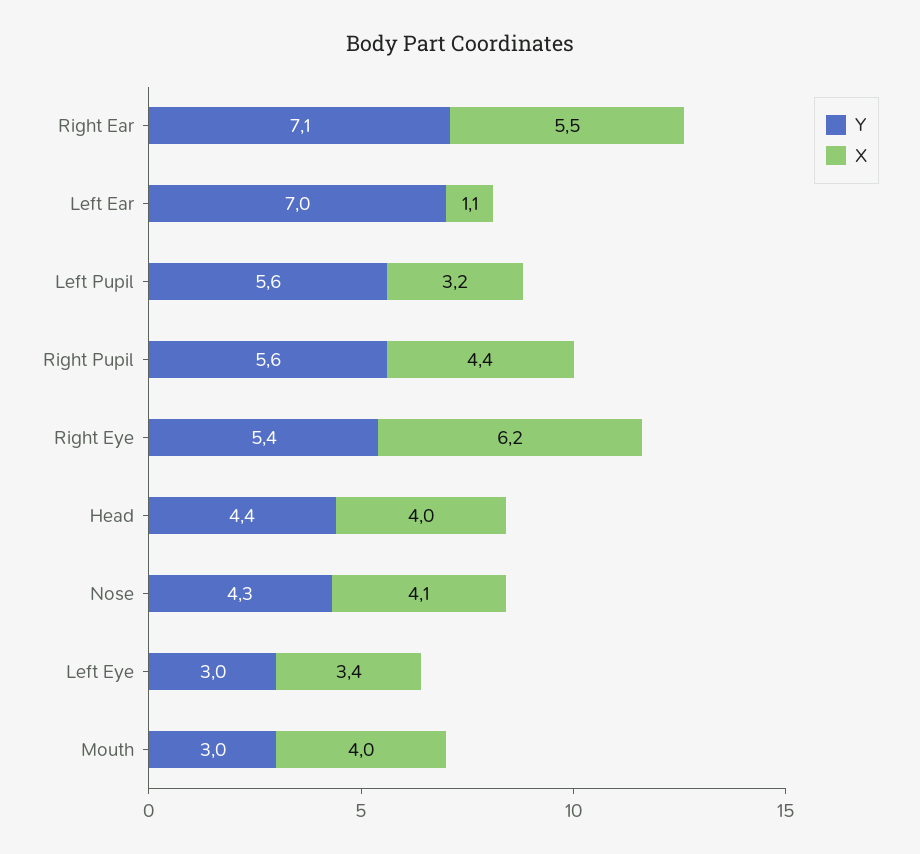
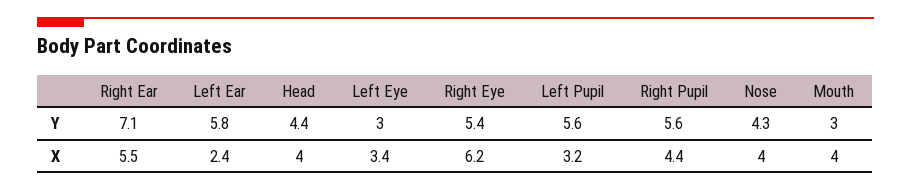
  {
    "Y": {
      "Right Ear": 7.1,
-     "Left Ear": 7,
+     "Left Ear": 5.8,
      "Left Pupil": 5.6,
      "Right Pupil": 5.6,
      "Right Eye": 5.4,
      "Head": 4.4,
      "Nose": 4.3,
      "Left Eye": 3,
      "Mouth": 3
    },
    "X": {
      "Right Ear": 5.5,
-     "Left Ear": 1.1,
+     "Left Ear": 2.4,
      "Left Pupil": 3.2,
      "Right Pupil": 4.4,
      "Right Eye": 6.2,
      "Head": 4,
-     "Nose": 4.1,
+     "Nose": 4,
      "Left Eye": 3.4,
      "Mouth": 4
    }
  }

